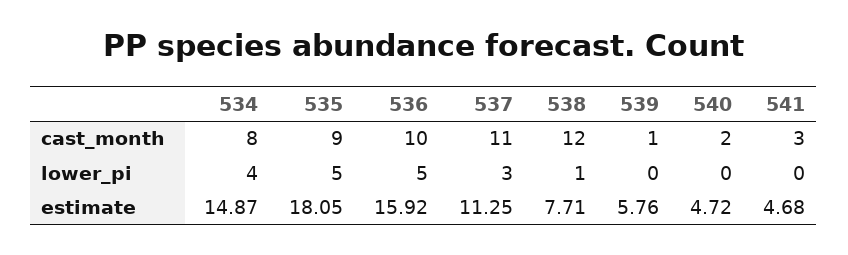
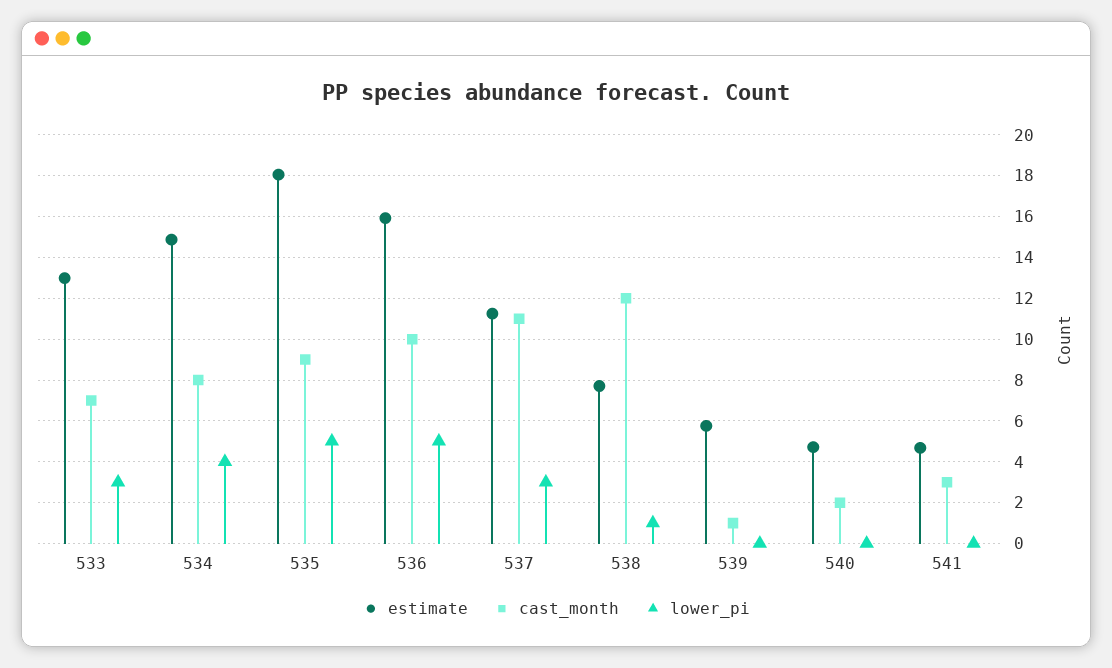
  {
    "cast_month": {
      "534": 8,
      "535": 9,
      "536": 10,
      "537": 11,
      "538": 12,
      "539": 1,
      "540": 2,
-     "541": 3
+     "541": 3,
+     "533": 7
    },
    "lower_pi": {
      "534": 4,
      "535": 5,
      "536": 5,
      "537": 3,
      "538": 1,
      "539": 0,
      "540": 0,
-     "541": 0
+     "541": 0,
+     "533": 3
    },
    "estimate": {
      "534": 14.87,
      "535": 18.05,
      "536": 15.92,
      "537": 11.25,
      "538": 7.71,
      "539": 5.76,
      "540": 4.72,
-     "541": 4.68
+     "541": 4.68,
+     "533": 13
    }
  }

